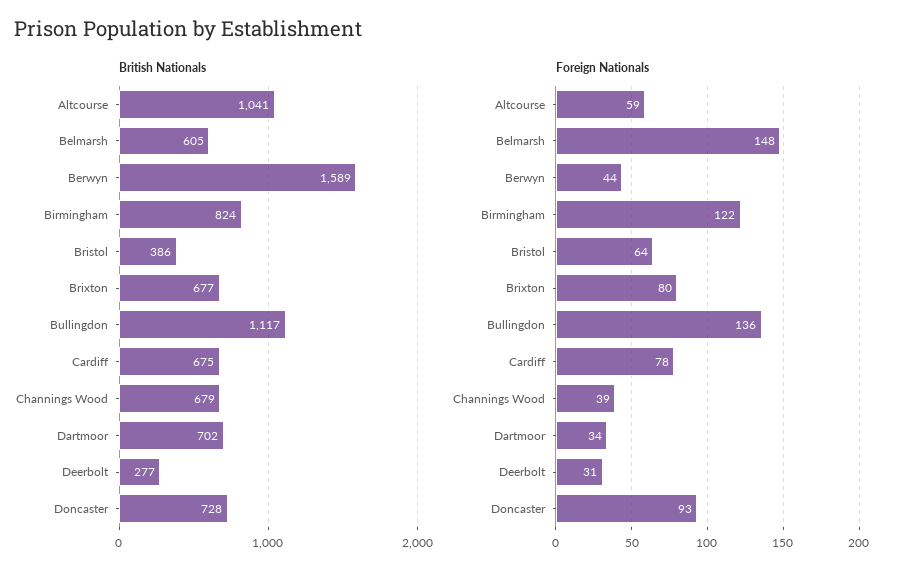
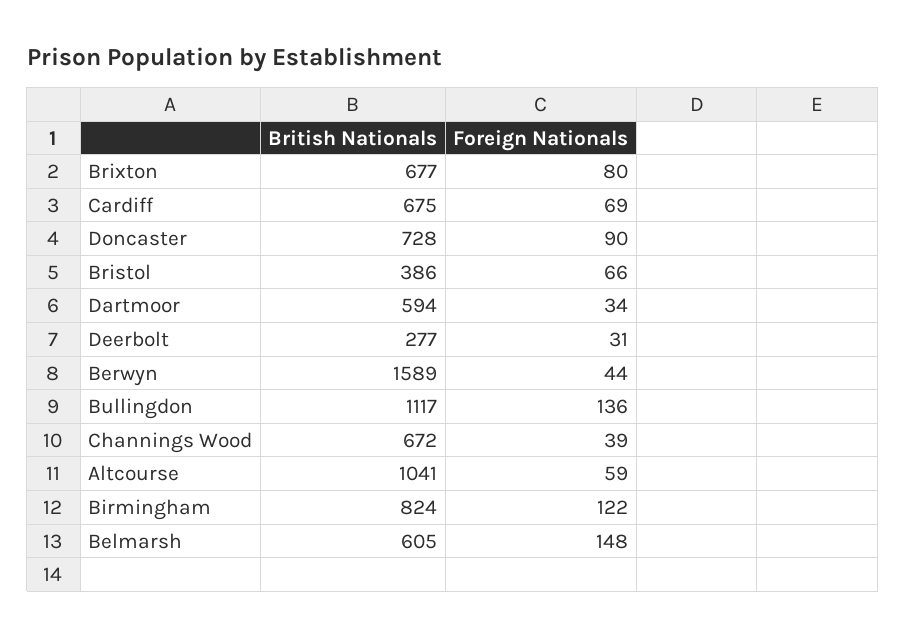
  {
    "British Nationals": {
      "Altcourse": 1041,
      "Belmarsh": 605,
      "Berwyn": 1589,
      "Birmingham": 824,
      "Bristol": 386,
      "Brixton": 677,
      "Bullingdon": 1117,
      "Cardiff": 675,
-     "Channings Wood": 679,
+     "Channings Wood": 672,
-     "Dartmoor": 702,
+     "Dartmoor": 594,
      "Deerbolt": 277,
      "Doncaster": 728
    },
    "Foreign Nationals": {
      "Altcourse": 59,
      "Belmarsh": 148,
      "Berwyn": 44,
      "Birmingham": 122,
-     "Bristol": 64,
+     "Bristol": 66,
      "Brixton": 80,
      "Bullingdon": 136,
-     "Cardiff": 78,
+     "Cardiff": 69,
      "Channings Wood": 39,
      "Dartmoor": 34,
      "Deerbolt": 31,
-     "Doncaster": 93
+     "Doncaster": 90
    }
  }

